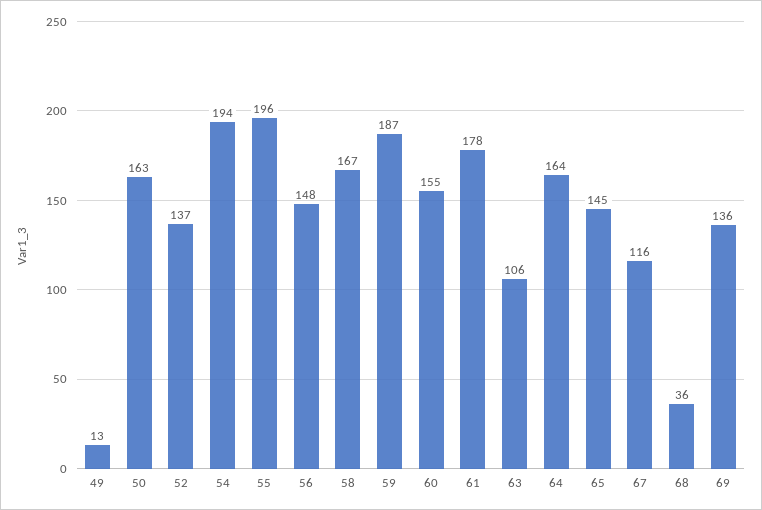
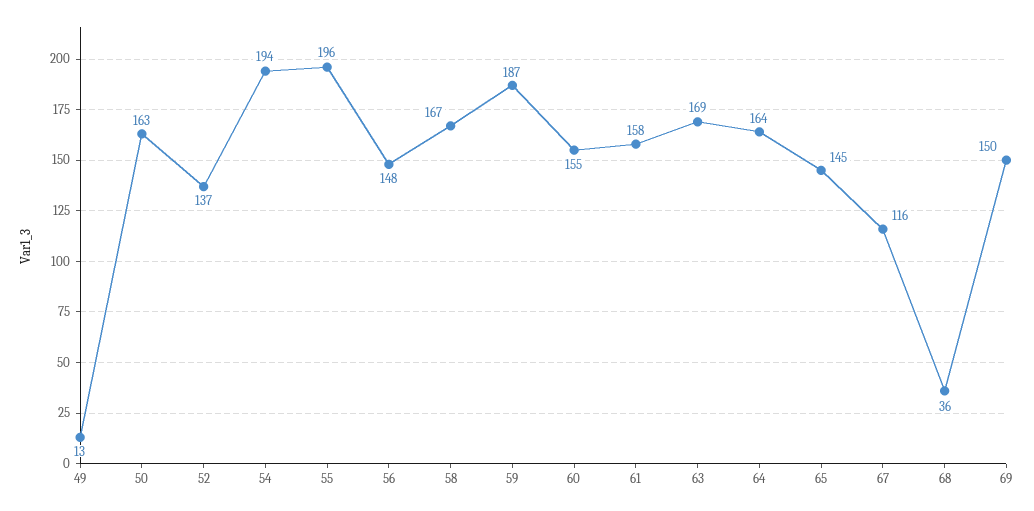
  {
    "49": 13,
    "50": 163,
    "52": 137,
    "54": 194,
    "55": 196,
    "56": 148,
    "58": 167,
    "59": 187,
    "60": 155,
-   "61": 178,
+   "61": 158,
-   "63": 106,
+   "63": 169,
    "64": 164,
    "65": 145,
    "67": 116,
    "68": 36,
-   "69": 136
+   "69": 150
  }

